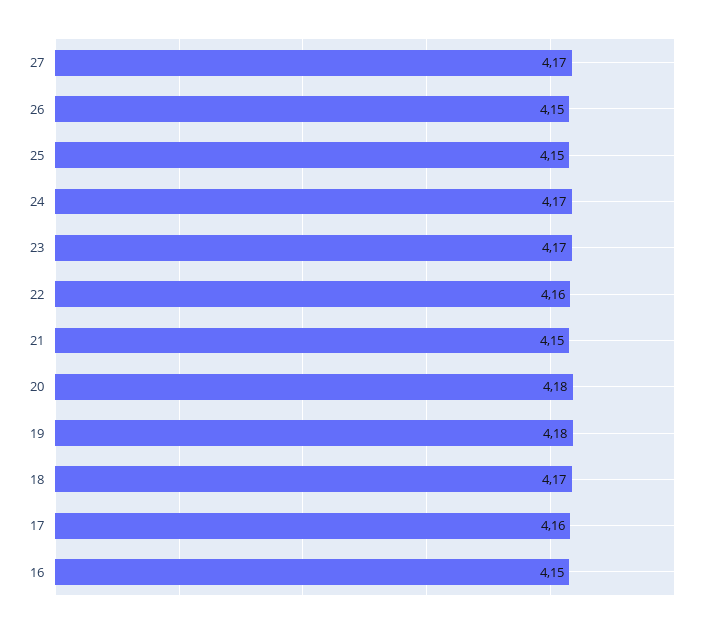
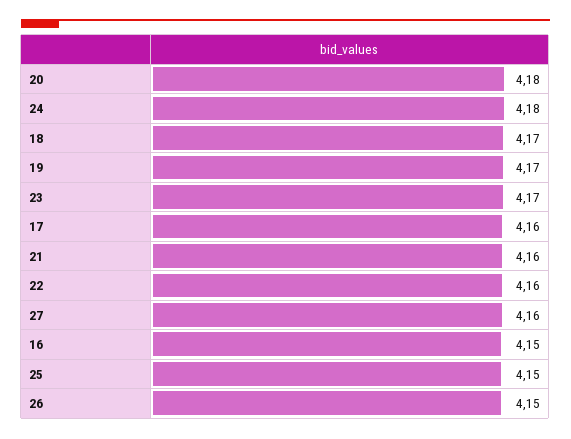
  {
-   "27": 4.17,
+   "27": 4.16,
    "26": 4.15,
    "25": 4.15,
-   "24": 4.17,
+   "24": 4.18,
    "23": 4.17,
    "22": 4.16,
-   "21": 4.15,
+   "21": 4.16,
    "20": 4.18,
-   "19": 4.18,
+   "19": 4.17,
    "18": 4.17,
    "17": 4.16,
    "16": 4.15
  }

